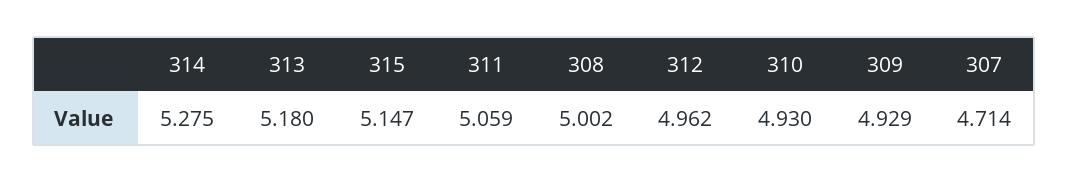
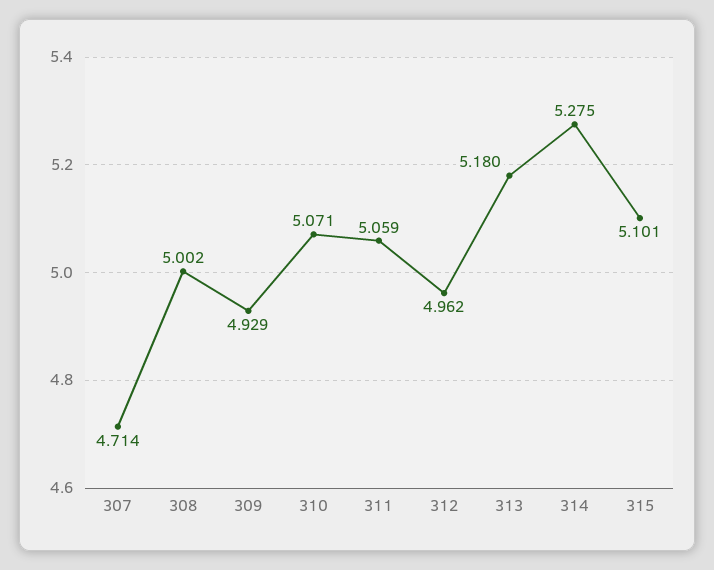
  {
    "314": 5.275,
    "313": 5.18,
-   "315": 5.147,
+   "315": 5.101,
    "311": 5.059,
    "308": 5.002,
    "312": 4.962,
-   "310": 4.93,
+   "310": 5.071,
    "309": 4.929,
    "307": 4.714
  }

